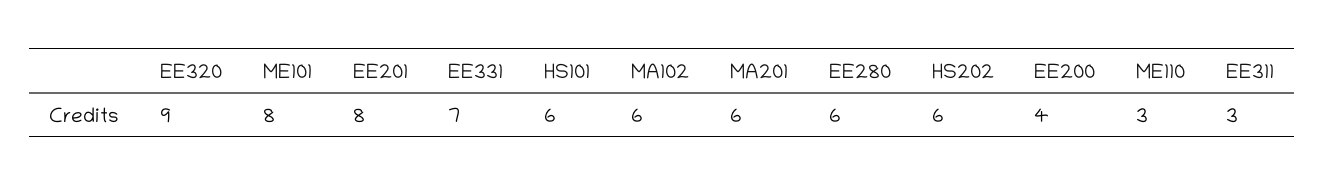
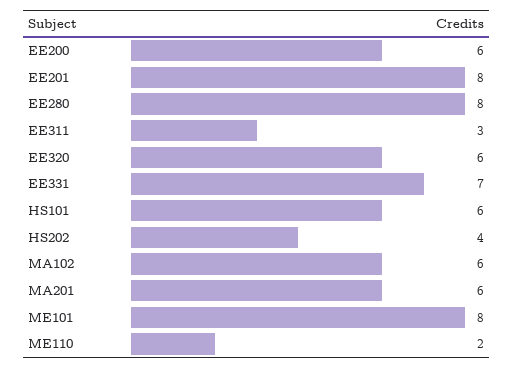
  {
-   "EE320": 9,
+   "EE320": 6,
    "ME101": 8,
    "EE201": 8,
    "EE331": 7,
    "HS101": 6,
    "MA102": 6,
    "MA201": 6,
-   "EE280": 6,
+   "EE280": 8,
-   "HS202": 6,
+   "HS202": 4,
-   "EE200": 4,
+   "EE200": 6,
-   "ME110": 3,
+   "ME110": 2,
    "EE311": 3
  }

